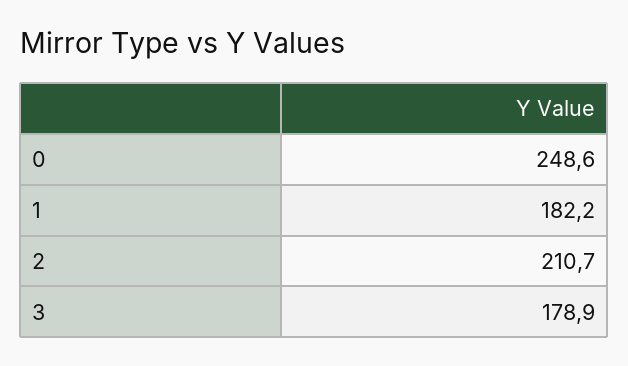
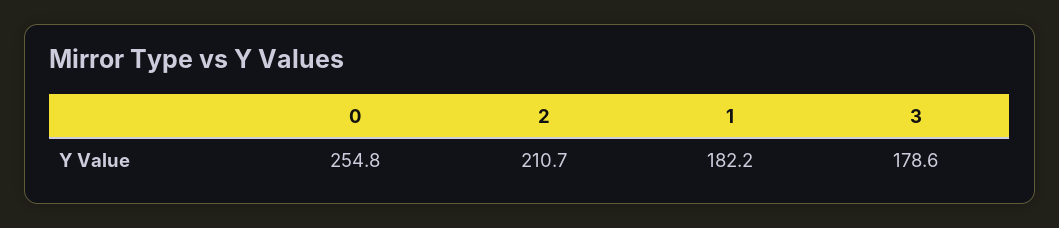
  {
-   "0": 248.6,
+   "0": 254.8,
    "1": 182.2,
    "2": 210.7,
-   "3": 178.9
+   "3": 178.6
  }

